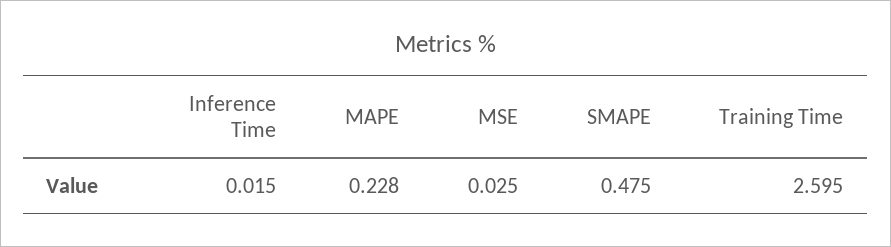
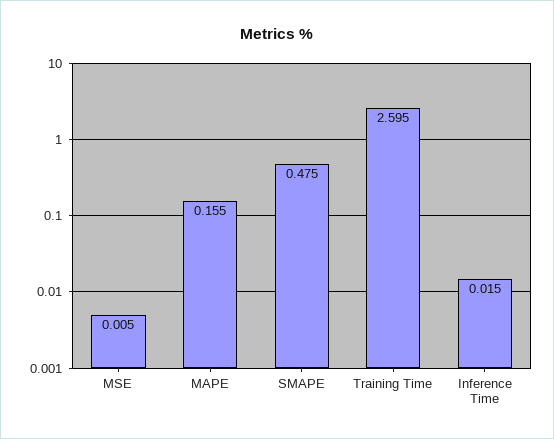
  {
    "Inference Time": 0.015,
-   "MAPE": 0.228,
+   "MAPE": 0.155,
-   "MSE": 0.025,
+   "MSE": 0.005,
    "SMAPE": 0.475,
    "Training Time": 2.595
  }

